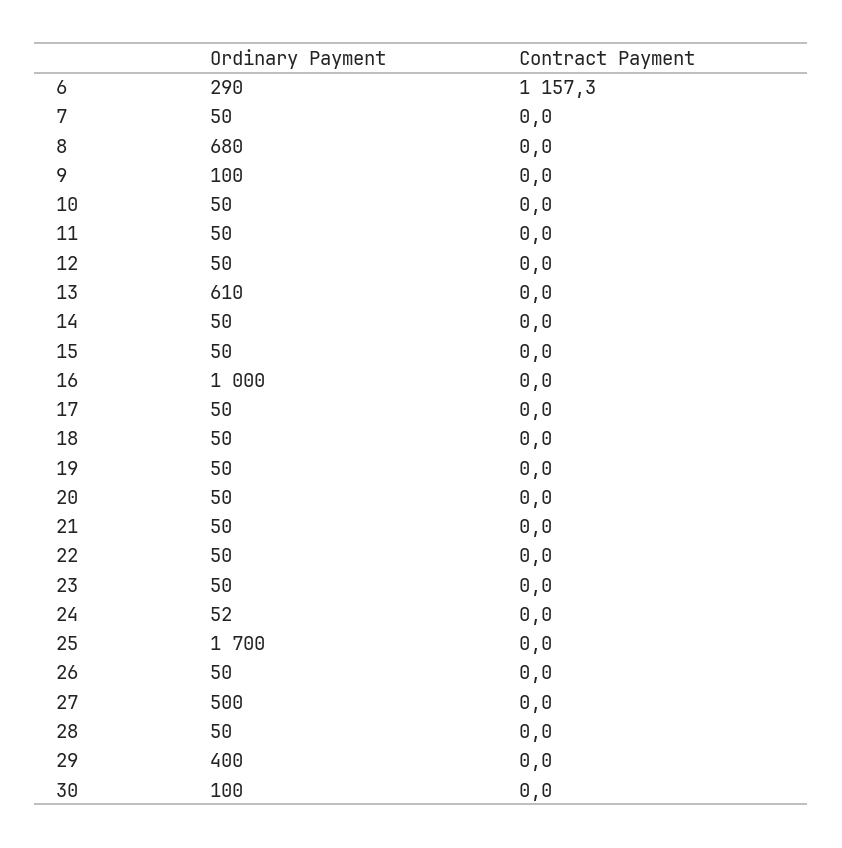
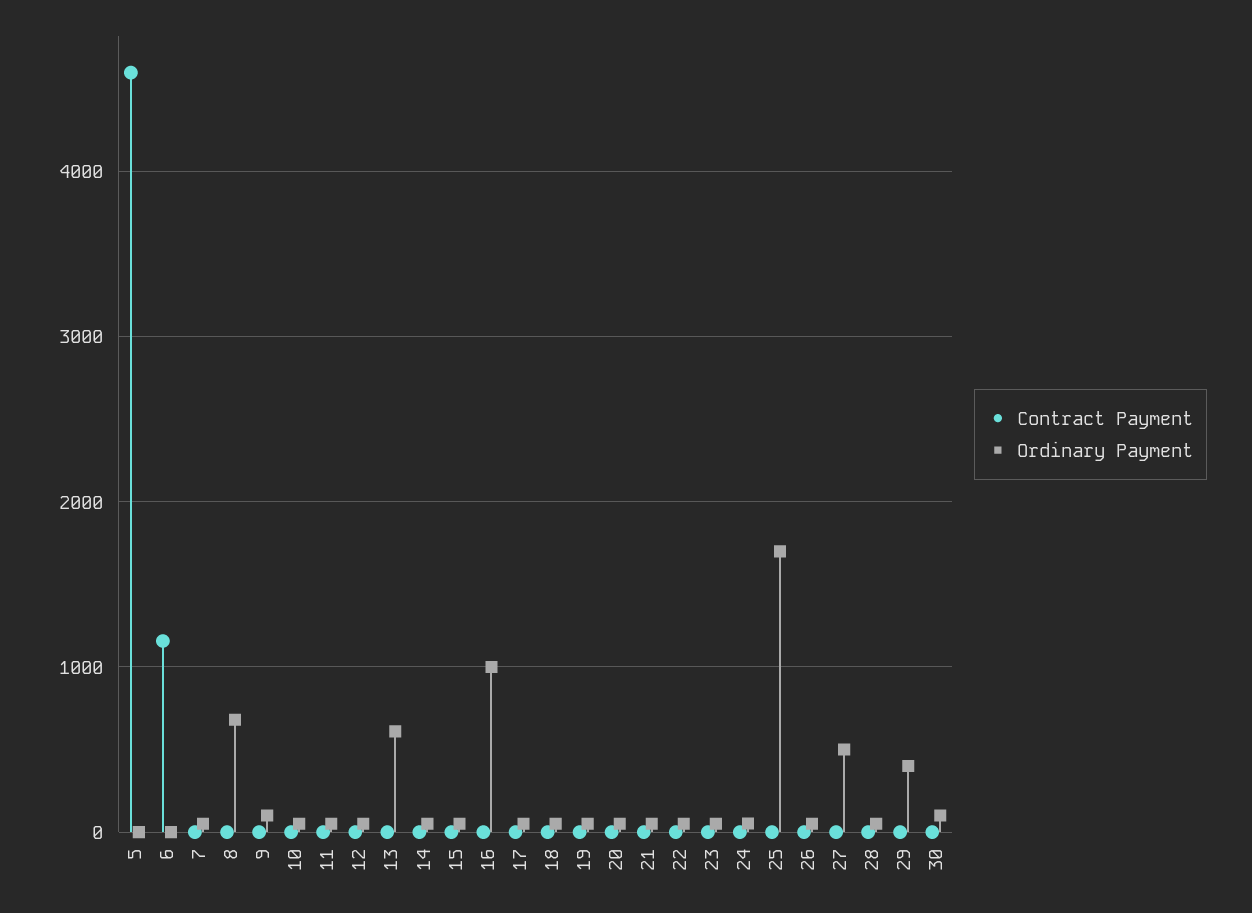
  {
    "Ordinary Payment": {
-     "6": 290,
+     "6": 0,
      "7": 50,
      "8": 680,
      "9": 100,
      "10": 50,
      "11": 50,
      "12": 50,
      "13": 610,
      "14": 50,
      "15": 50,
      "16": 1000,
      "17": 50,
      "18": 50,
      "19": 50,
      "20": 50,
      "21": 50,
      "22": 50,
      "23": 50,
      "24": 52,
      "25": 1700,
      "26": 50,
      "27": 500,
      "28": 50,
      "29": 400,
-     "30": 100
+     "30": 100,
+     "5": 0
    },
    "Contract Payment": {
      "6": 1157.3,
      "7": 0,
      "8": 0,
      "9": 0,
      "10": 0,
      "11": 0,
      "12": 0,
      "13": 0,
      "14": 0,
      "15": 0,
      "16": 0,
      "17": 0,
      "18": 0,
      "19": 0,
      "20": 0,
      "21": 0,
      "22": 0,
      "23": 0,
      "24": 0,
      "25": 0,
      "26": 0,
      "27": 0,
      "28": 0,
      "29": 0,
-     "30": 0
+     "30": 0,
+     "5": 4600
    }
  }

